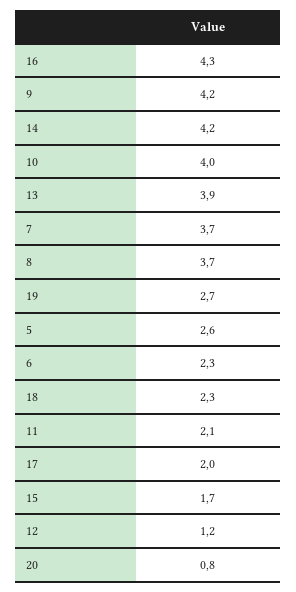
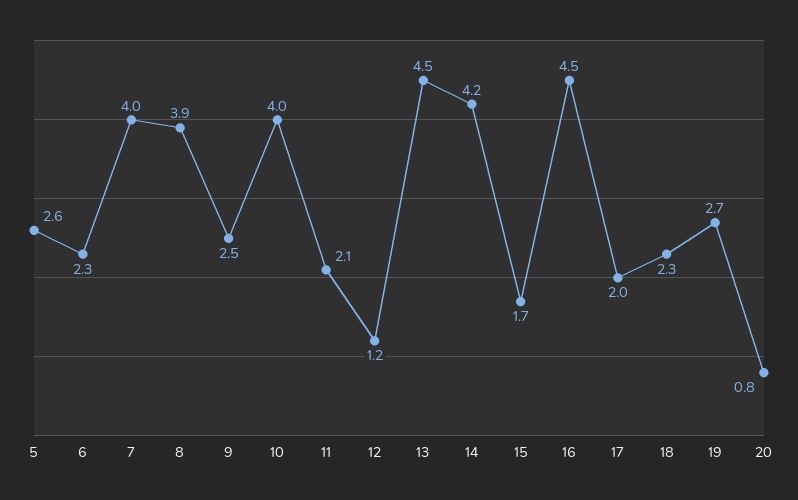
  {
-   "16": 4.3,
+   "16": 4.5,
-   "9": 4.2,
+   "9": 2.5,
    "14": 4.2,
    "10": 4,
-   "13": 3.9,
+   "13": 4.5,
-   "7": 3.7,
+   "7": 4,
-   "8": 3.7,
+   "8": 3.9,
    "19": 2.7,
    "5": 2.6,
    "6": 2.3,
    "18": 2.3,
    "11": 2.1,
    "17": 2,
    "15": 1.7,
    "12": 1.2,
    "20": 0.8
  }

